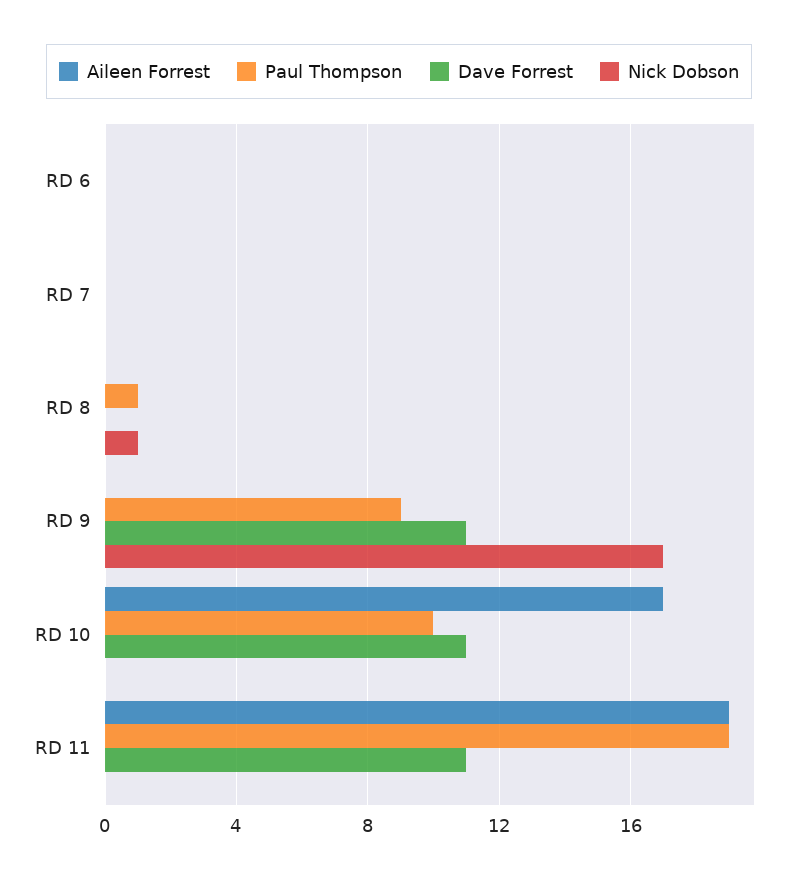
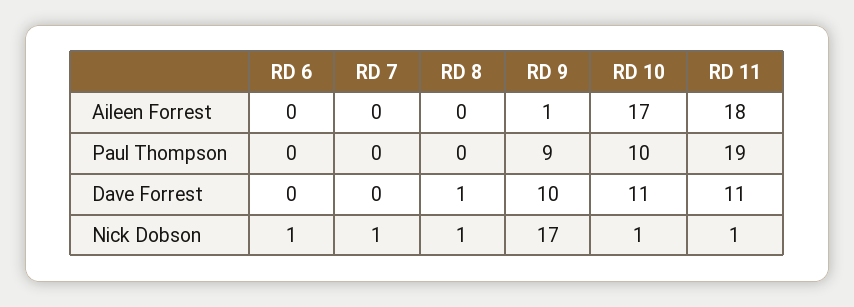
  {
    "Aileen Forrest": {
      "RD 6": 0,
      "RD 7": 0,
      "RD 8": 0,
-     "RD 9": 0,
+     "RD 9": 1,
      "RD 10": 17,
-     "RD 11": 19
+     "RD 11": 18
    },
    "Paul Thompson": {
      "RD 6": 0,
      "RD 7": 0,
-     "RD 8": 1,
+     "RD 8": 0,
      "RD 9": 9,
      "RD 10": 10,
      "RD 11": 19
    },
    "Dave Forrest": {
      "RD 6": 0,
      "RD 7": 0,
-     "RD 8": 0,
+     "RD 8": 1,
-     "RD 9": 11,
+     "RD 9": 10,
      "RD 10": 11,
      "RD 11": 11
    },
    "Nick Dobson": {
-     "RD 6": 0,
+     "RD 6": 1,
-     "RD 7": 0,
+     "RD 7": 1,
      "RD 8": 1,
      "RD 9": 17,
-     "RD 10": 0,
+     "RD 10": 1,
-     "RD 11": 0
+     "RD 11": 1
    }
  }

